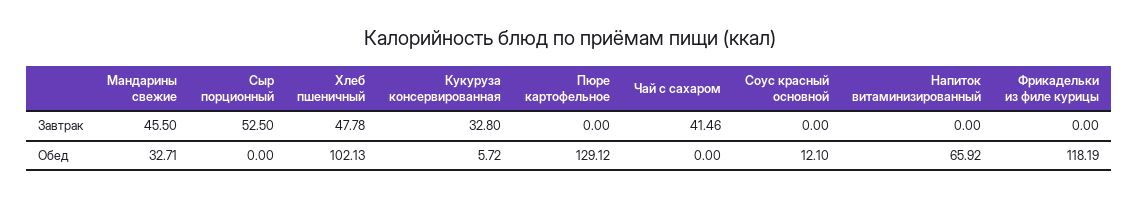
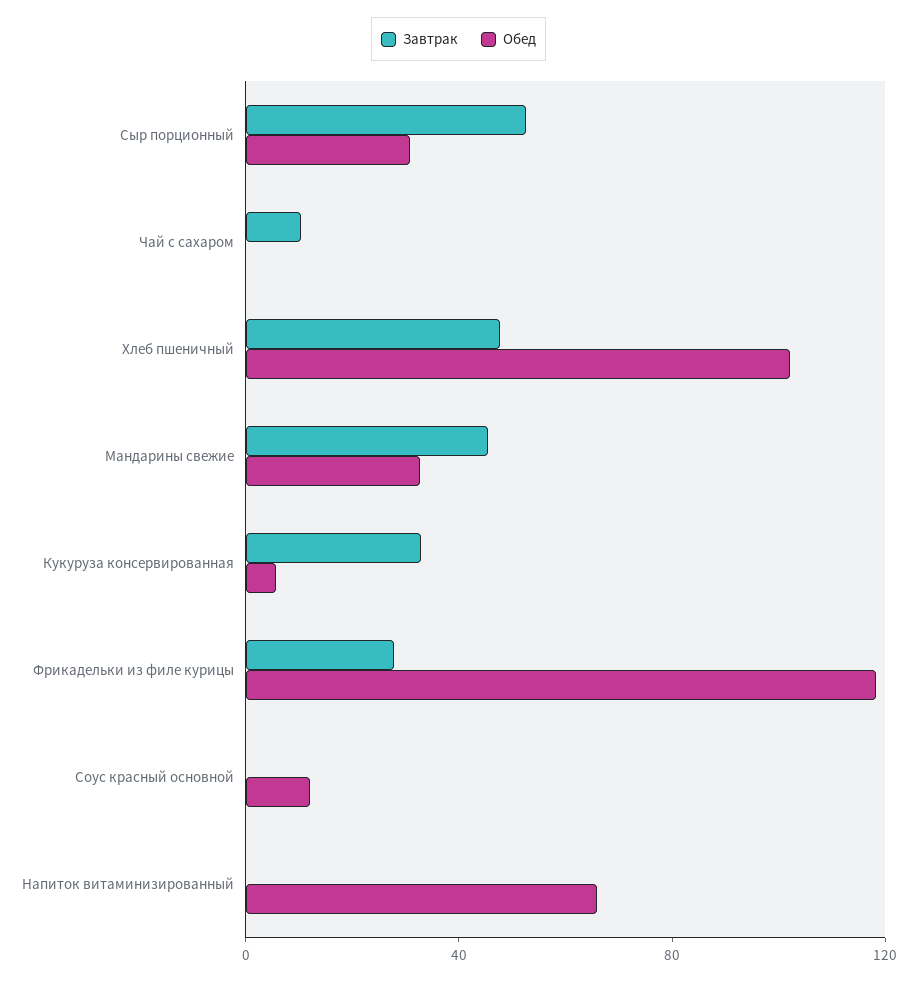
  {
    "Завтрак": {
      "Мандарины свежие": 45.5,
      "Сыр порционный": 52.5,
      "Хлеб пшеничный": 47.78,
      "Кукуруза консервированная": 32.8,
-     "Пюре картофельное": 0,
-     "Чай с сахаром": 41.46,
+     "Чай с сахаром": 10,
      "Соус красный основной": 0,
      "Напиток витаминизированный": 0,
-     "Фрикадельки из филе курицы": 0
+     "Фрикадельки из филе курицы": 30
    },
    "Обед": {
      "Мандарины свежие": 32.71,
-     "Сыр порционный": 0,
+     "Сыр порционный": 30,
      "Хлеб пшеничный": 102.13,
      "Кукуруза консервированная": 5.72,
-     "Пюре картофельное": 129.12,
      "Чай с сахаром": 0,
      "Соус красный основной": 12.1,
      "Напиток витаминизированный": 65.92,
      "Фрикадельки из филе курицы": 118.19
    }
  }

